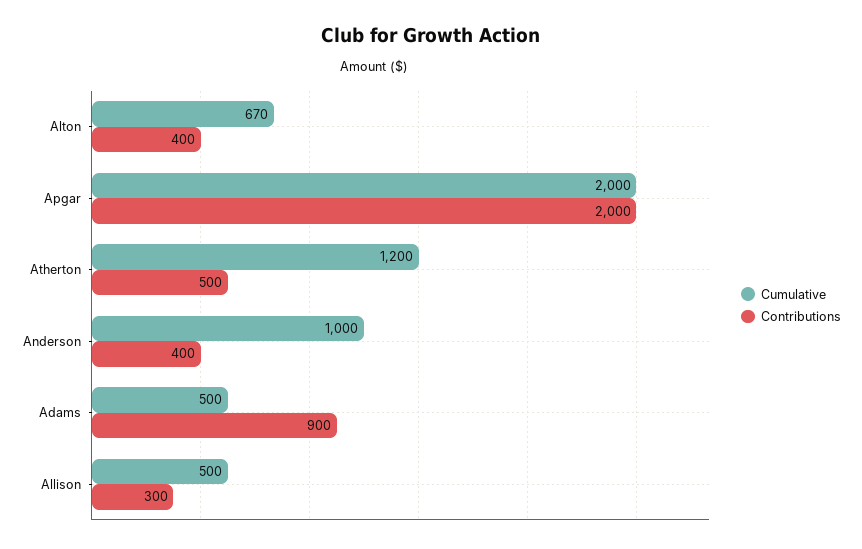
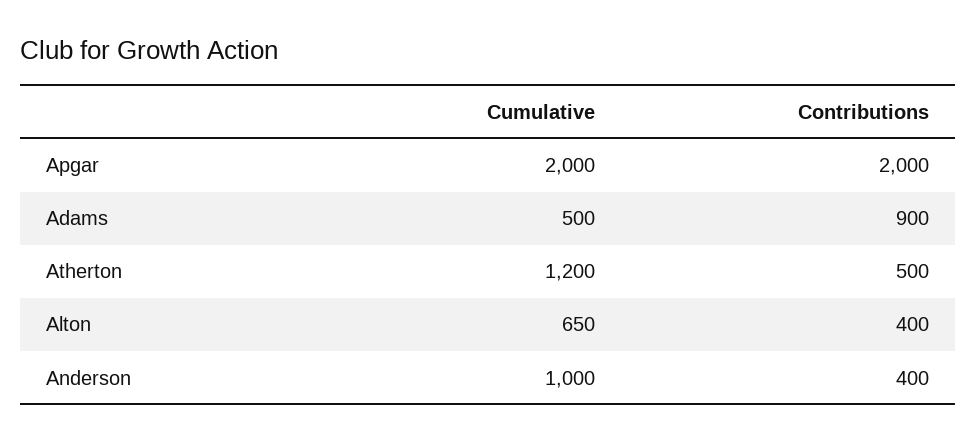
  {
    "Cumulative": {
-     "Alton": 670,
+     "Alton": 650,
      "Apgar": 2000,
      "Atherton": 1200,
      "Anderson": 1000,
-     "Adams": 500,
+     "Adams": 500
-     "Allison": 500
    },
    "Contributions": {
      "Alton": 400,
      "Apgar": 2000,
      "Atherton": 500,
      "Anderson": 400,
-     "Adams": 900,
+     "Adams": 900
-     "Allison": 300
    }
  }

